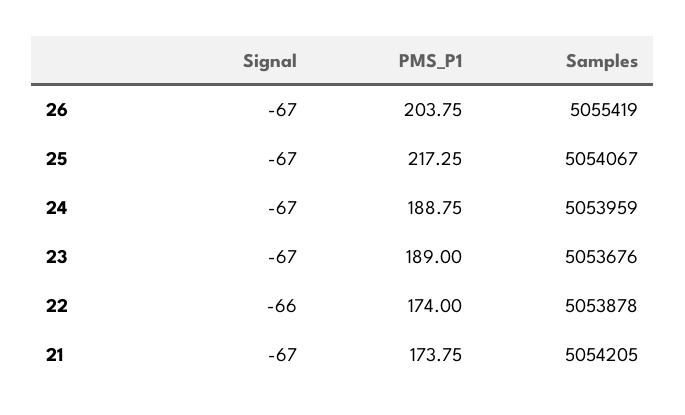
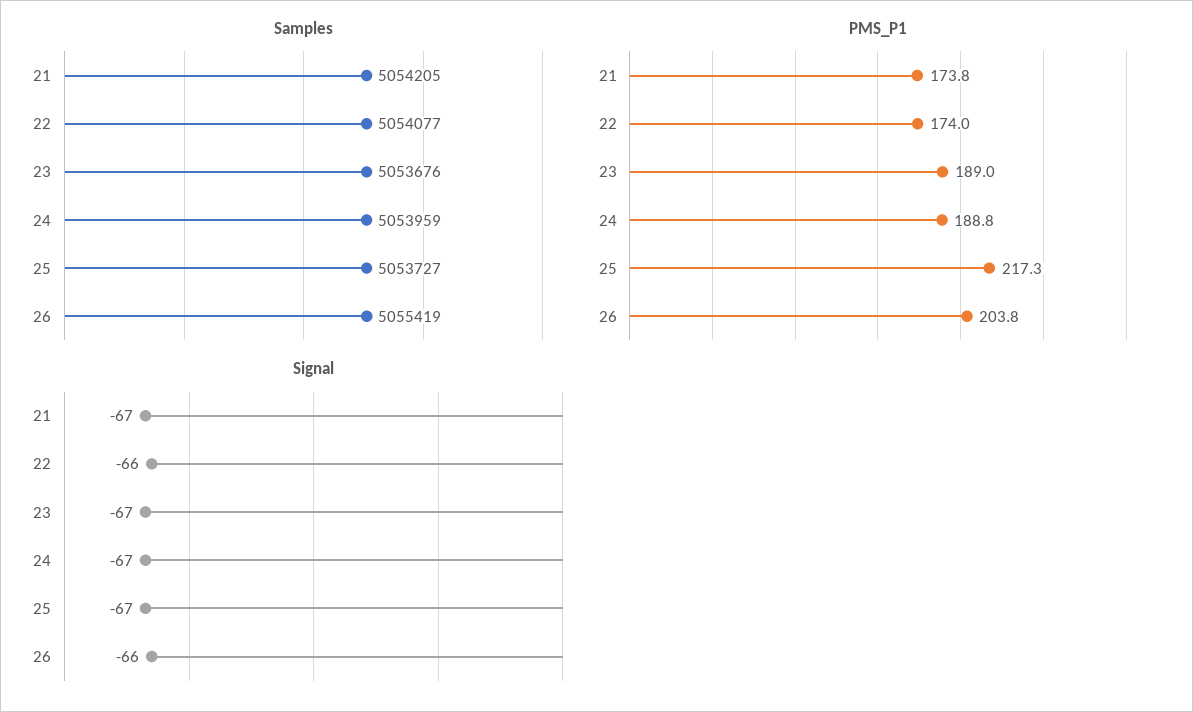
  {
    "Signal": {
-     "26": -67,
+     "26": -66,
      "25": -67,
      "24": -67,
      "23": -67,
      "22": -66,
      "21": -67
    },
    "PMS_P1": {
      "26": 203.75,
      "25": 217.25,
      "24": 188.75,
      "23": 189,
      "22": 174,
      "21": 173.75
    },
    "Samples": {
      "26": 5055419,
-     "25": 5054067,
+     "25": 5053727,
      "24": 5053959,
      "23": 5053676,
-     "22": 5053878,
+     "22": 5054077,
      "21": 5054205
    }
  }

